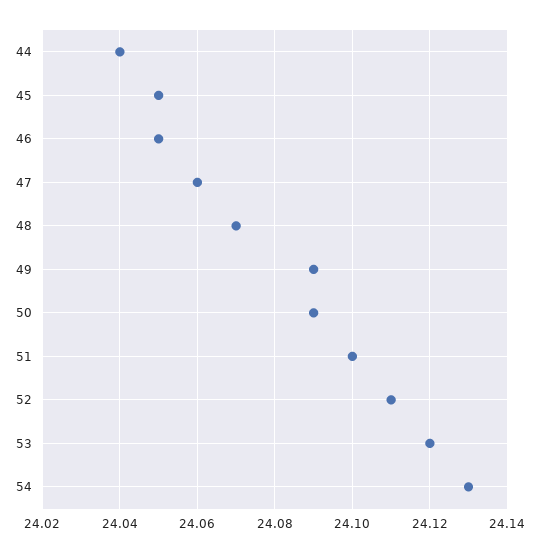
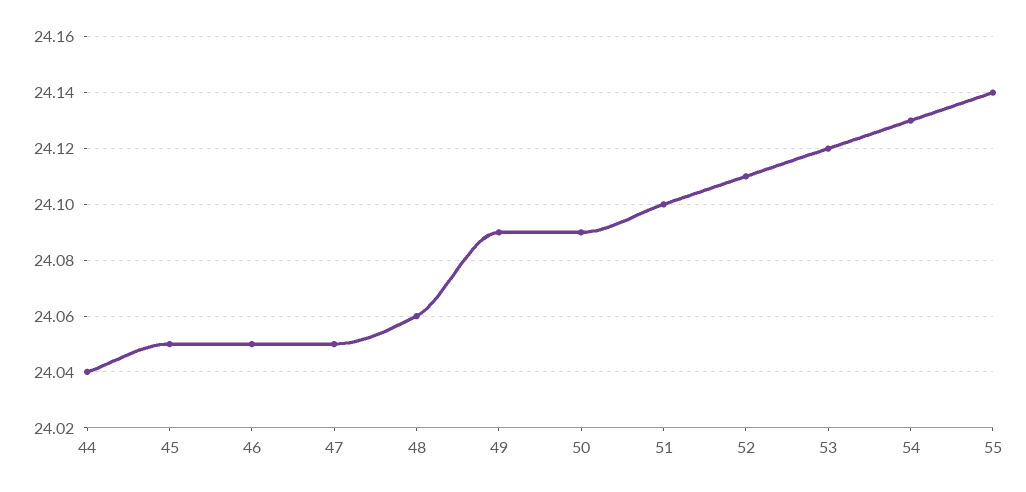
  {
    "44": 24.04,
    "45": 24.05,
    "46": 24.05,
-   "47": 24.06,
+   "47": 24.05,
-   "48": 24.07,
+   "48": 24.06,
    "49": 24.09,
    "50": 24.09,
    "51": 24.1,
    "52": 24.11,
    "53": 24.12,
-   "54": 24.13
+   "54": 24.13,
+   "55": 24.14
  }

